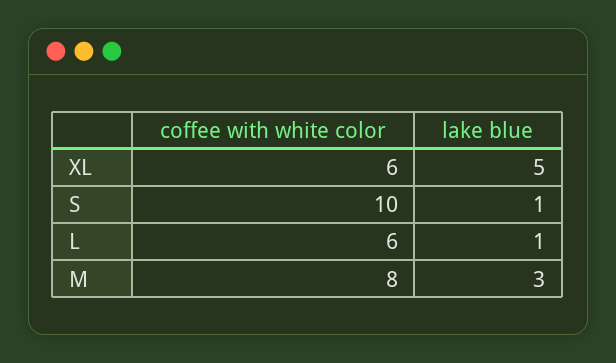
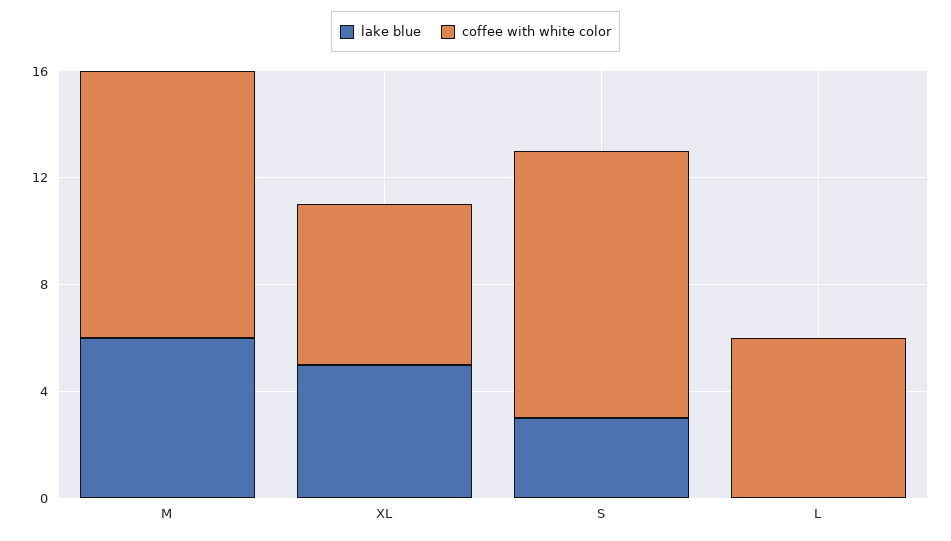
  {
    "coffee with white color": {
      "XL": 6,
      "S": 10,
      "L": 6,
-     "M": 8
+     "M": 10
    },
    "lake blue": {
      "XL": 5,
-     "S": 1,
+     "S": 3,
-     "L": 1,
+     "L": 0,
-     "M": 3
+     "M": 6
    }
  }

